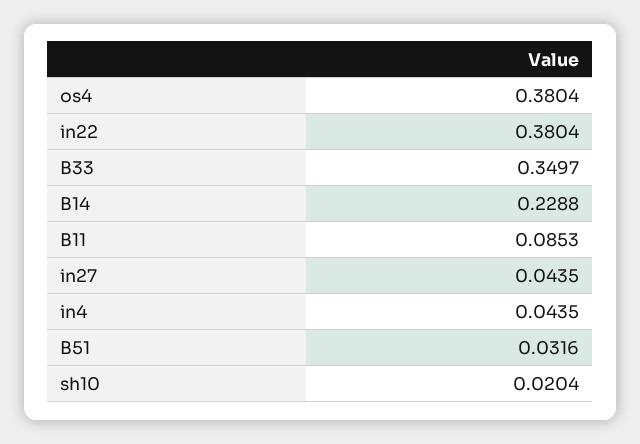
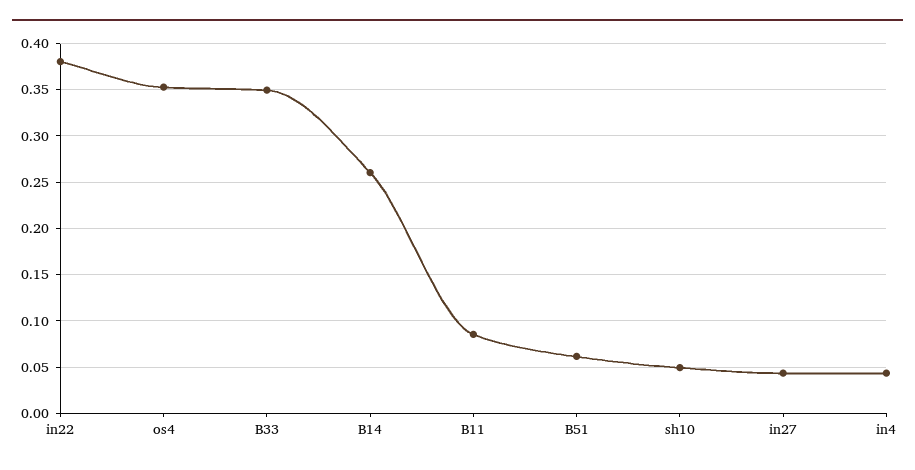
  {
-   "os4": 0.3804,
+   "os4": 0.35,
    "in22": 0.3804,
    "B33": 0.3497,
-   "B14": 0.2288,
+   "B14": 0.26,
    "B11": 0.0853,
    "in27": 0.0435,
    "in4": 0.0435,
-   "B51": 0.0316,
+   "B51": 0.06,
-   "sh10": 0.0204
+   "sh10": 0.05
  }

